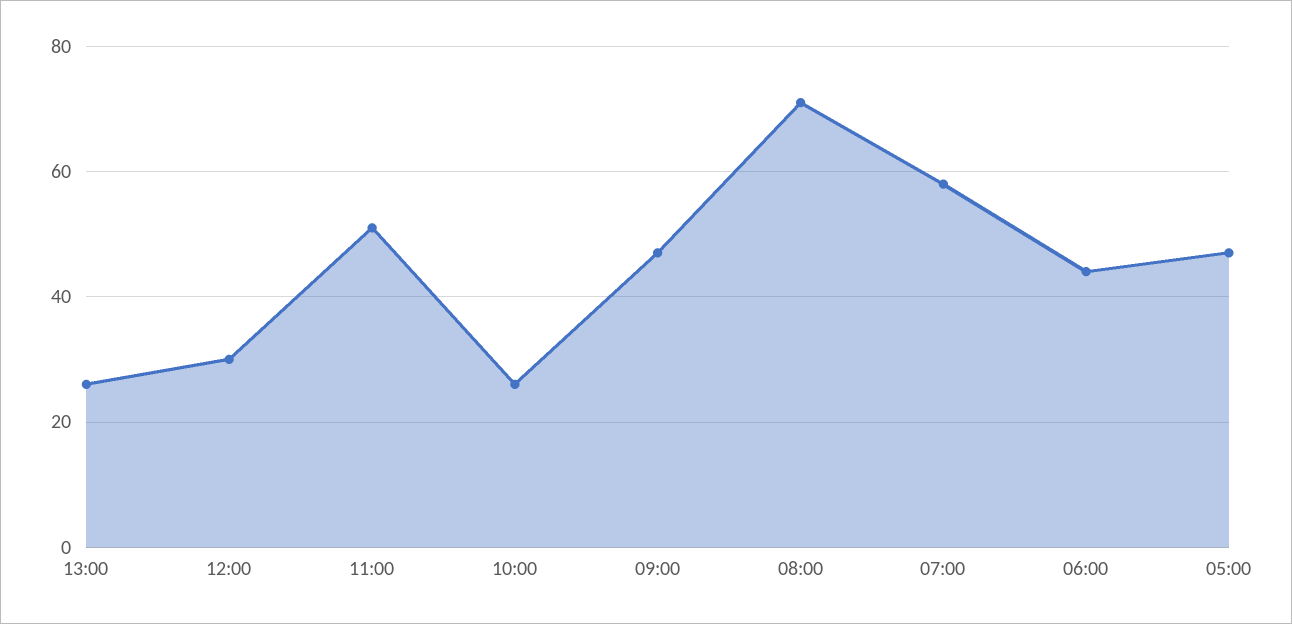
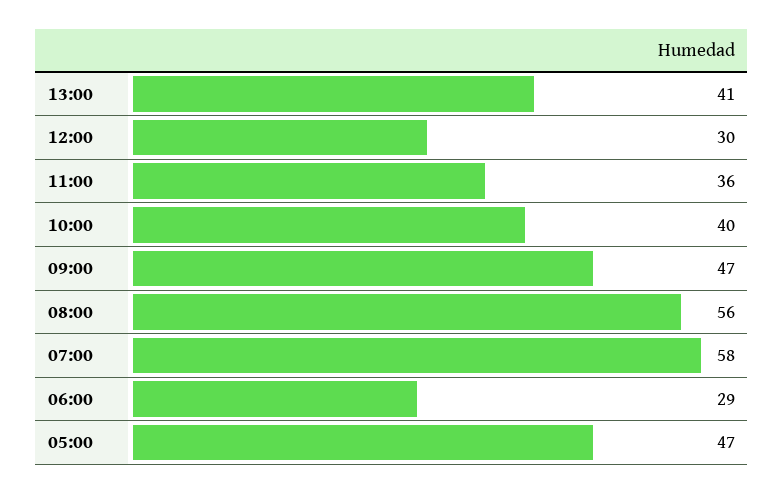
  {
-   "13:00": 25,
+   "13:00": 41,
    "12:00": 30,
-   "11:00": 50,
+   "11:00": 36,
-   "10:00": 25,
+   "10:00": 40,
    "09:00": 47,
-   "08:00": 70,
+   "08:00": 56,
    "07:00": 58,
-   "06:00": 45,
+   "06:00": 29,
    "05:00": 47
  }

